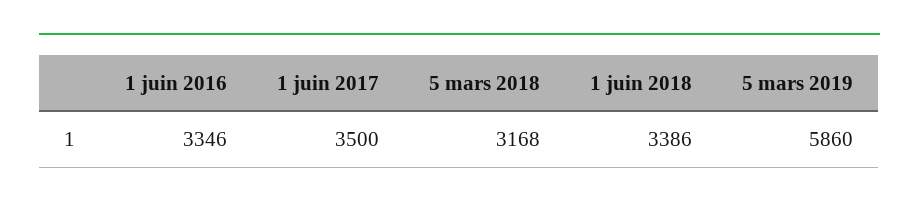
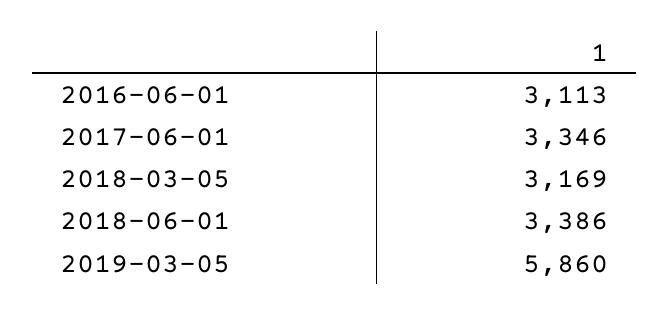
  {
-   "1 juin 2016": 3346,
+   "1 juin 2016": 3113,
-   "1 juin 2017": 3500,
+   "1 juin 2017": 3346,
-   "5 mars 2018": 3168,
+   "5 mars 2018": 3169,
    "1 juin 2018": 3386,
    "5 mars 2019": 5860
  }

